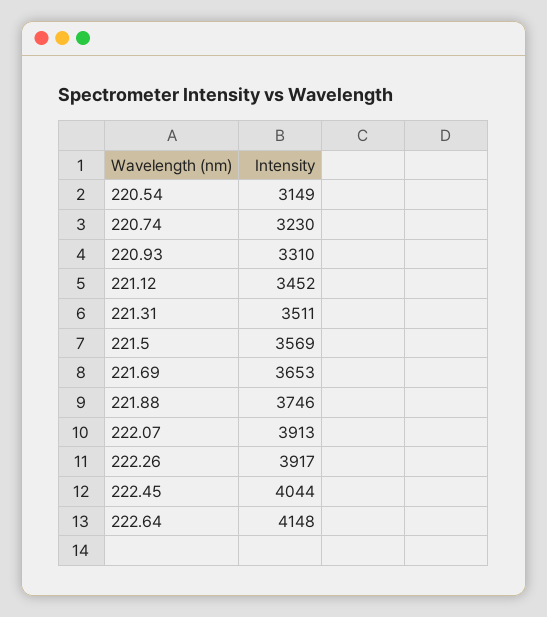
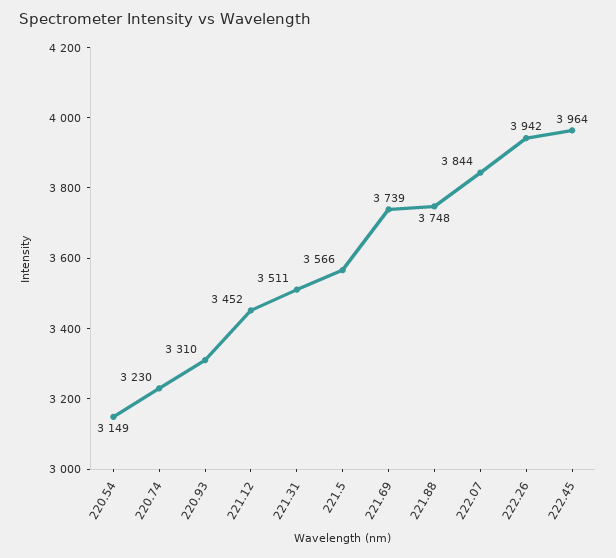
  {
    "220.54": 3149,
    "220.74": 3230,
    "220.93": 3310,
    "221.12": 3452,
    "221.31": 3511,
-   "221.5": 3569,
+   "221.5": 3566,
-   "221.69": 3653,
+   "221.69": 3739,
-   "221.88": 3746,
+   "221.88": 3748,
-   "222.07": 3913,
+   "222.07": 3844,
-   "222.26": 3917,
+   "222.26": 3942,
-   "222.45": 4044,
+   "222.45": 3964
-   "222.64": 4148
  }

